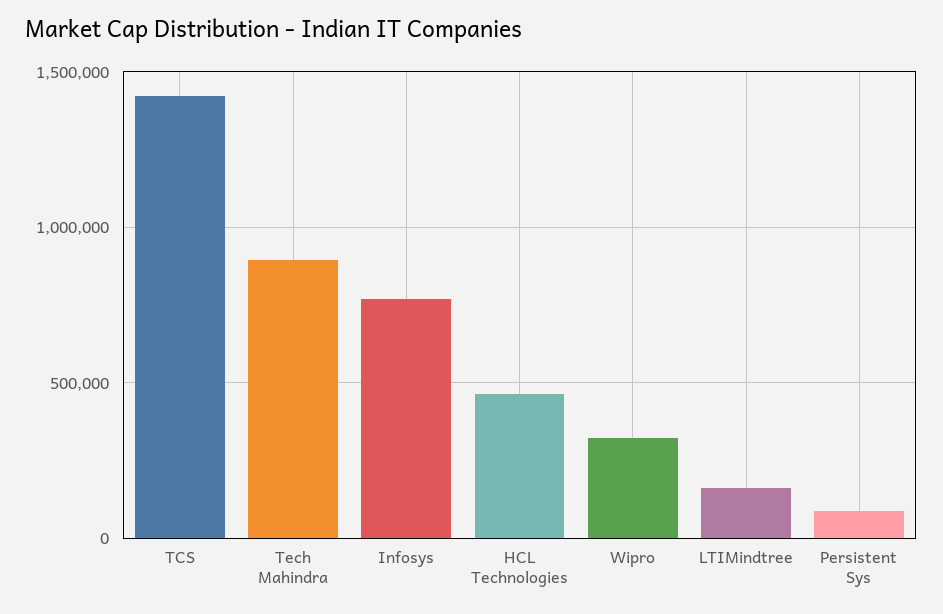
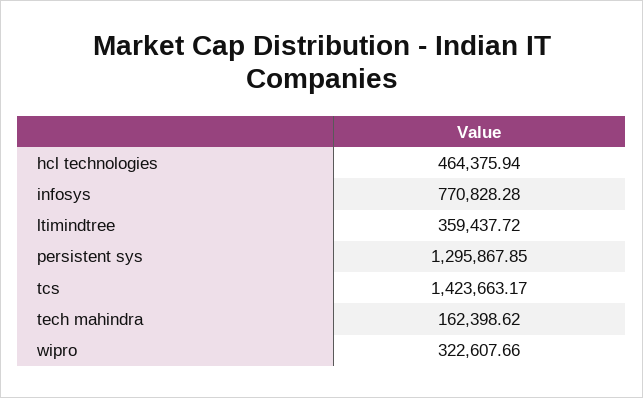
  {
    "TCS": 1423663.17,
-   "Tech Mahindra": 900000,
+   "Tech Mahindra": 162398.62,
    "Infosys": 770828.28,
    "HCL Technologies": 464375.94,
    "Wipro": 322607.66,
-   "LTIMindtree": 150000,
+   "LTIMindtree": 359437.72,
-   "Persistent Sys": 100000
+   "Persistent Sys": 1295867.85
  }

